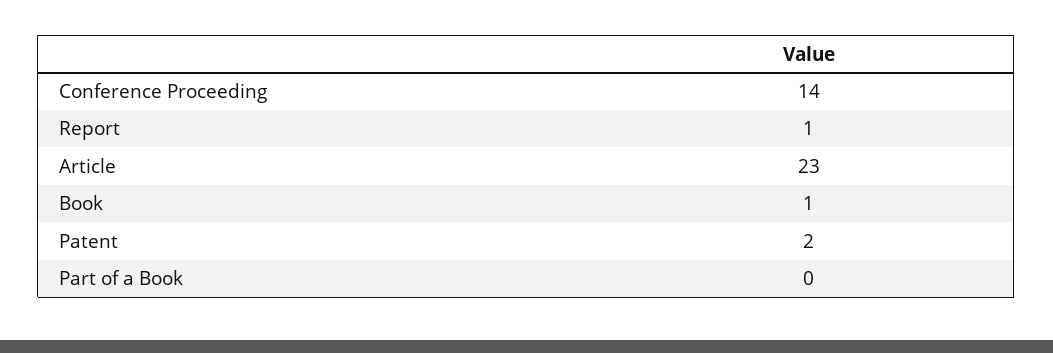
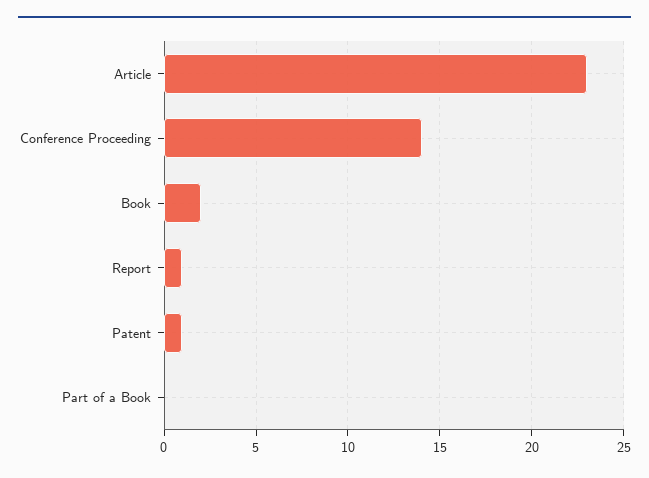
  {
    "Conference Proceeding": 14,
    "Report": 1,
    "Article": 23,
-   "Book": 1,
+   "Book": 2,
-   "Patent": 2,
+   "Patent": 1,
    "Part of a Book": 0
  }

